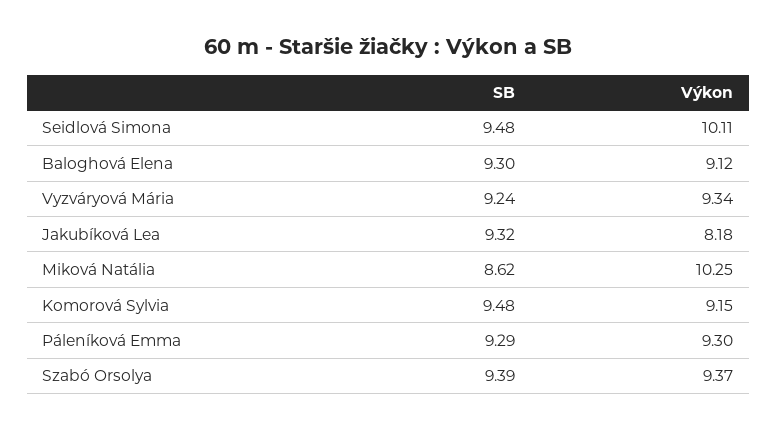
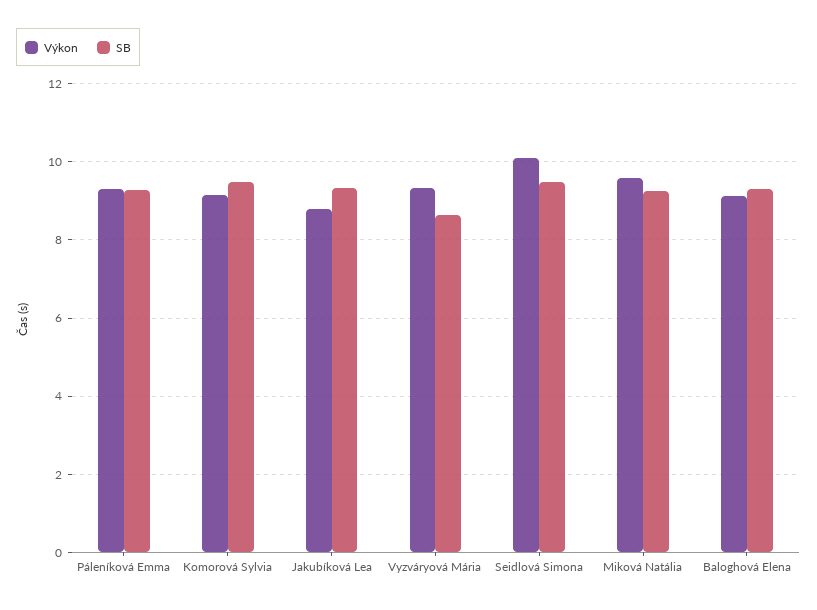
  {
    "SB": {
      "Seidlová Simona": 9.48,
      "Baloghová Elena": 9.3,
-     "Vyzváryová Mária": 9.24,
+     "Vyzváryová Mária": 8.6,
      "Jakubíková Lea": 9.32,
-     "Miková Natália": 8.62,
+     "Miková Natália": 9.2,
      "Komorová Sylvia": 9.48,
-     "Páleníková Emma": 9.29,
+     "Páleníková Emma": 9.29
-     "Szabó Orsolya": 9.39
    },
    "Výkon": {
      "Seidlová Simona": 10.11,
      "Baloghová Elena": 9.12,
      "Vyzváryová Mária": 9.34,
-     "Jakubíková Lea": 8.18,
+     "Jakubíková Lea": 8.8,
-     "Miková Natália": 10.25,
+     "Miková Natália": 9.6,
      "Komorová Sylvia": 9.15,
-     "Páleníková Emma": 9.3,
+     "Páleníková Emma": 9.3
-     "Szabó Orsolya": 9.37
    }
  }

